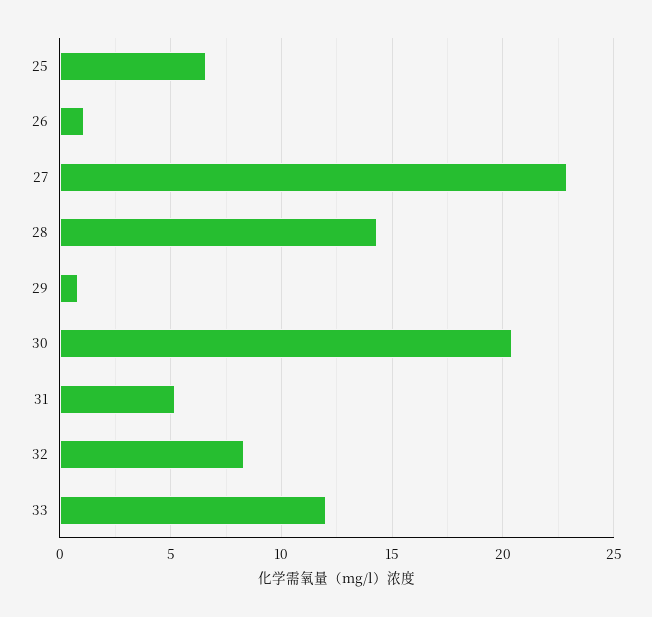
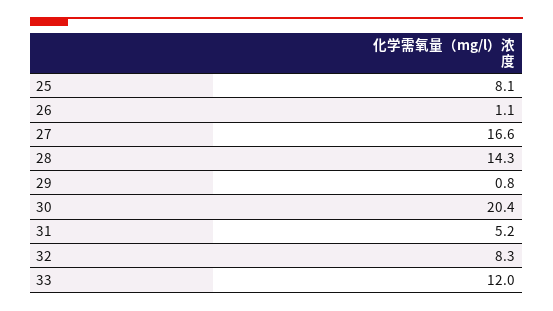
  {
-   "25": 6.5,
+   "25": 8.1,
    "26": 1.1,
-   "27": 23,
+   "27": 16.6,
    "28": 14.3,
    "29": 0.8,
    "30": 20.4,
    "31": 5.2,
    "32": 8.3,
    "33": 12
  }

